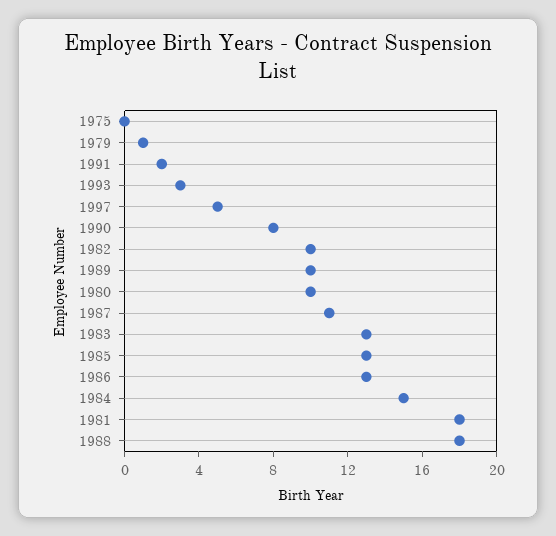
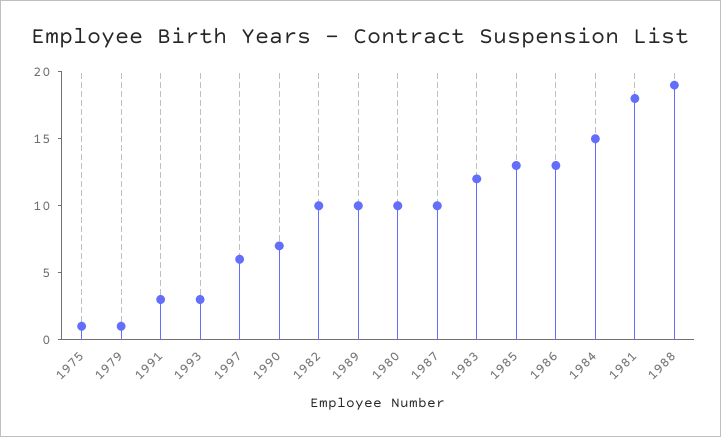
  {
-   "1975": 0,
+   "1975": 1,
    "1979": 1,
-   "1991": 2,
+   "1991": 3,
    "1993": 3,
-   "1997": 5,
+   "1997": 6,
-   "1990": 8,
+   "1990": 7,
    "1982": 10,
    "1989": 10,
    "1980": 10,
-   "1987": 11,
+   "1987": 10,
-   "1983": 13,
+   "1983": 12,
    "1985": 13,
    "1986": 13,
    "1984": 15,
    "1981": 18,
-   "1988": 18
+   "1988": 19
  }

